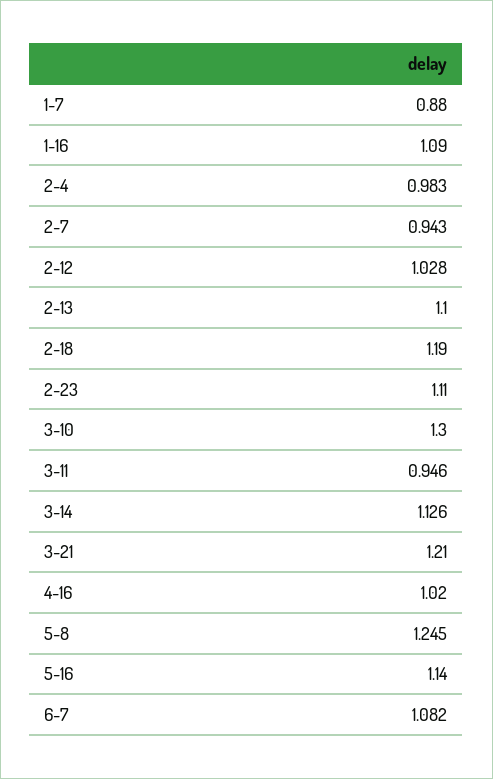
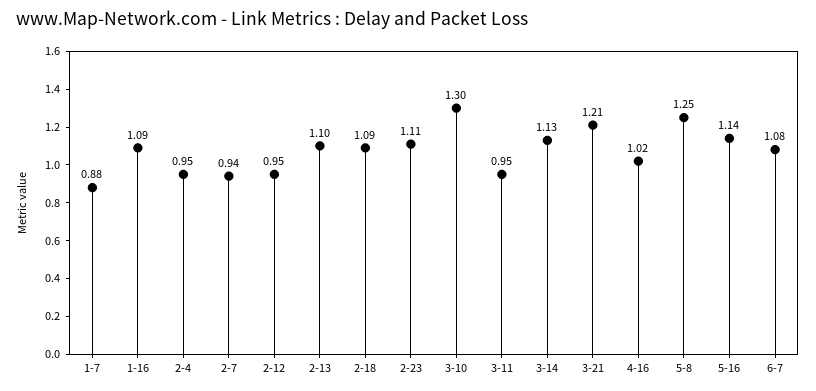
  {
    "1-7": 0.88,
    "1-16": 1.09,
-   "2-4": 0.983,
+   "2-4": 0.95,
    "2-7": 0.943,
-   "2-12": 1.028,
+   "2-12": 0.95,
    "2-13": 1.1,
-   "2-18": 1.19,
+   "2-18": 1.09,
    "2-23": 1.11,
    "3-10": 1.3,
    "3-11": 0.946,
    "3-14": 1.126,
    "3-21": 1.21,
    "4-16": 1.02,
    "5-8": 1.245,
    "5-16": 1.14,
    "6-7": 1.082
  }

